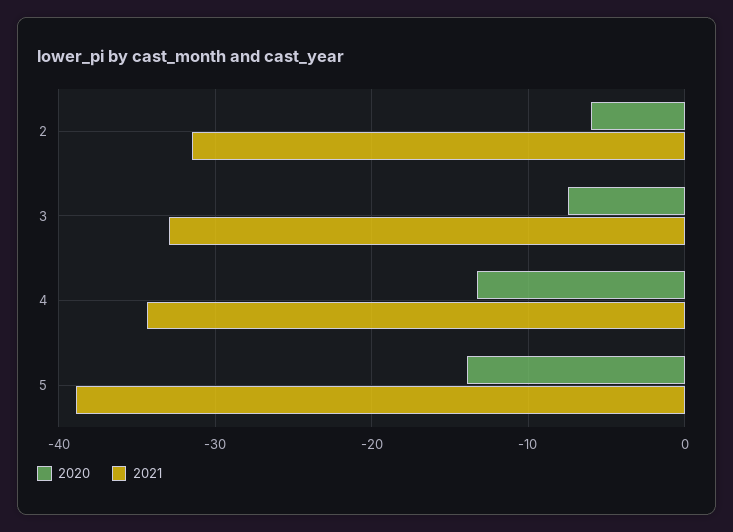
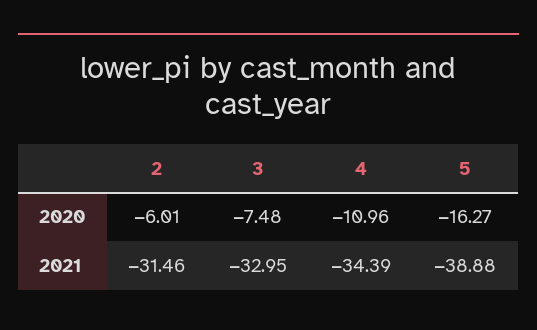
  {
    "2020": {
      "2": -6.01,
      "3": -7.48,
-     "4": -13,
+     "4": -10.96,
-     "5": -14
+     "5": -16.27
    },
    "2021": {
      "2": -31.46,
      "3": -32.95,
      "4": -34.39,
      "5": -38.88
    }
  }

